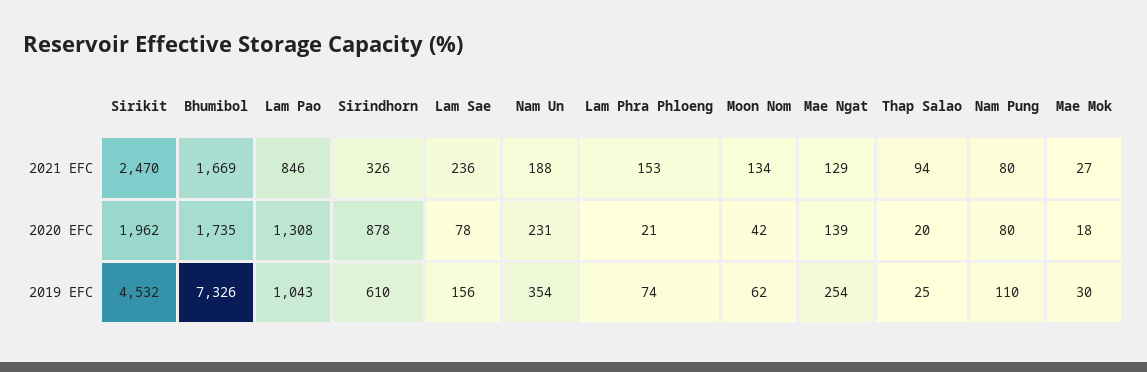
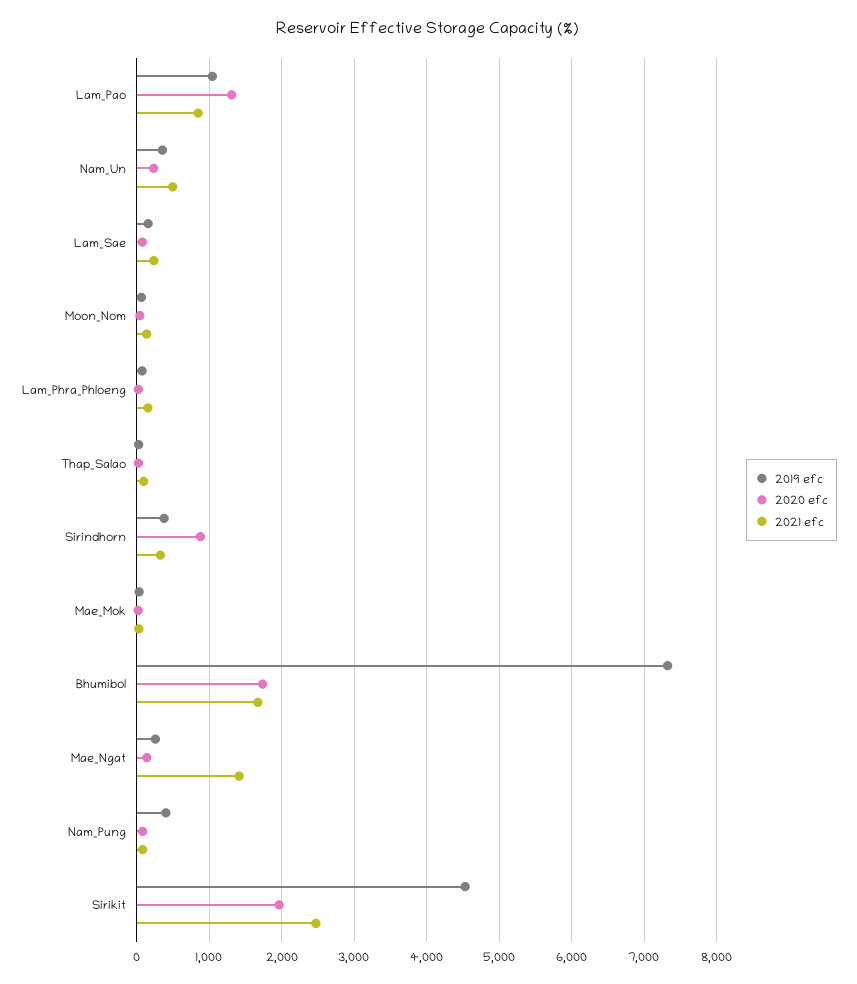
  {
    "2021 EFC": {
      "Sirikit": 2470,
      "Bhumibol": 1669,
      "Lam Pao": 846,
      "Sirindhorn": 326,
      "Lam Sae": 236,
-     "Nam Un": 188,
+     "Nam Un": 500,
      "Lam Phra Phloeng": 153,
      "Moon Nom": 134,
-     "Mae Ngat": 129,
+     "Mae Ngat": 1400,
      "Thap Salao": 94,
      "Nam Pung": 80,
      "Mae Mok": 27
    },
    "2020 EFC": {
      "Sirikit": 1962,
      "Bhumibol": 1735,
      "Lam Pao": 1308,
      "Sirindhorn": 878,
      "Lam Sae": 78,
      "Nam Un": 231,
      "Lam Phra Phloeng": 21,
      "Moon Nom": 42,
      "Mae Ngat": 139,
      "Thap Salao": 20,
      "Nam Pung": 80,
      "Mae Mok": 18
    },
    "2019 EFC": {
      "Sirikit": 4532,
      "Bhumibol": 7326,
      "Lam Pao": 1043,
-     "Sirindhorn": 610,
+     "Sirindhorn": 400,
      "Lam Sae": 156,
      "Nam Un": 354,
      "Lam Phra Phloeng": 74,
      "Moon Nom": 62,
      "Mae Ngat": 254,
      "Thap Salao": 25,
-     "Nam Pung": 110,
+     "Nam Pung": 400,
      "Mae Mok": 30
    }
  }

